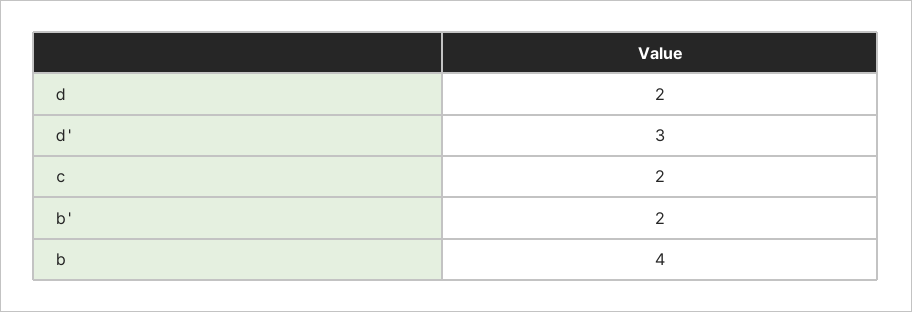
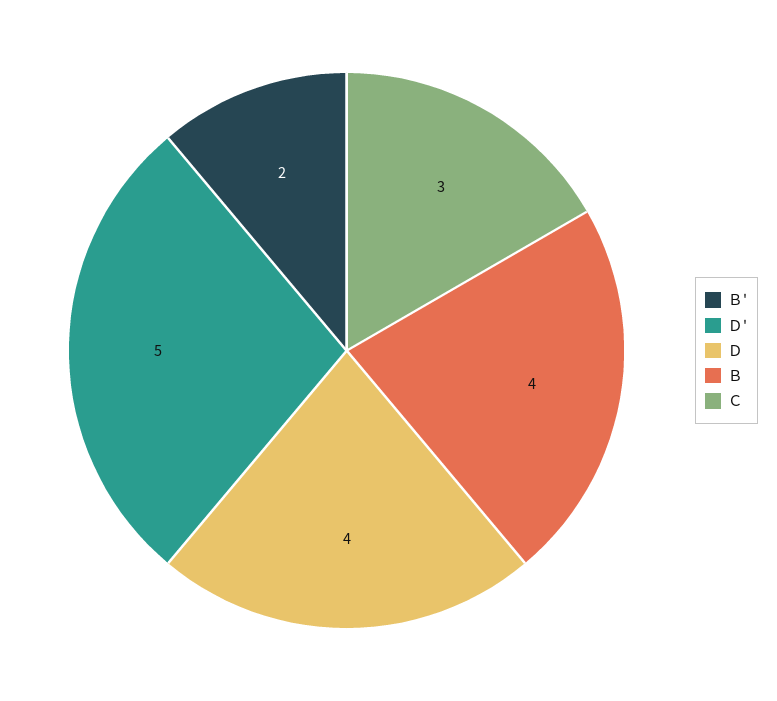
  {
-   "ｄ": 2,
+   "ｄ": 4,
-   "ｄ'": 3,
+   "ｄ'": 5,
-   "ｃ": 2,
+   "ｃ": 3,
    "ｂ'": 2,
    "ｂ": 4
  }

